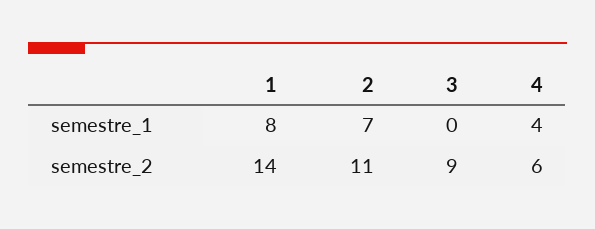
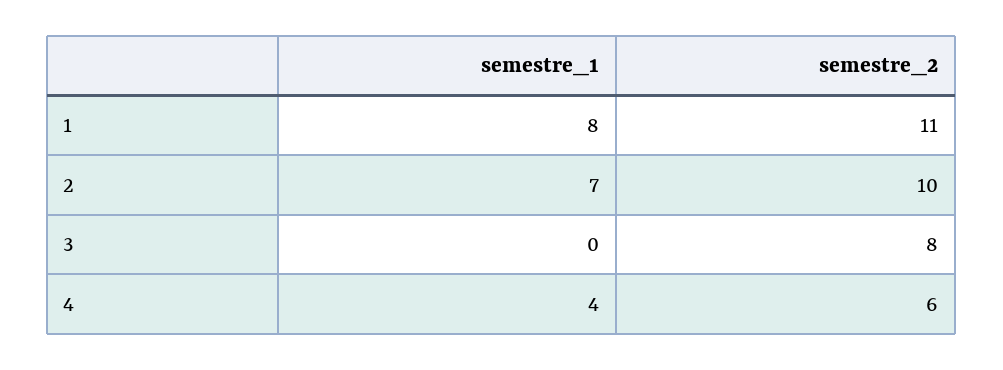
  {
    "1": {
      "semestre_1": 8,
-     "semestre_2": 14
+     "semestre_2": 11
    },
    "2": {
      "semestre_1": 7,
-     "semestre_2": 11
+     "semestre_2": 10
    },
    "3": {
      "semestre_1": 0,
-     "semestre_2": 9
+     "semestre_2": 8
    },
    "4": {
      "semestre_1": 4,
      "semestre_2": 6
    }
  }

